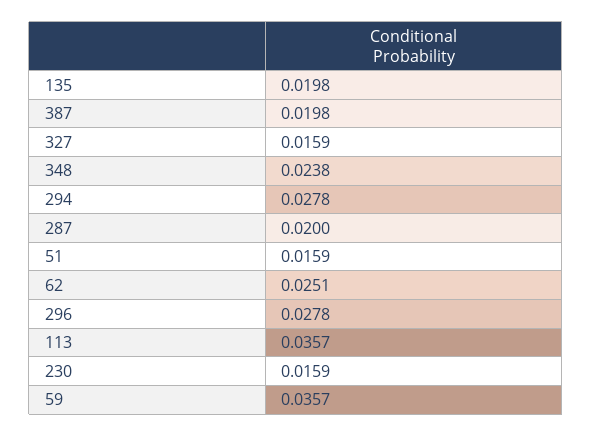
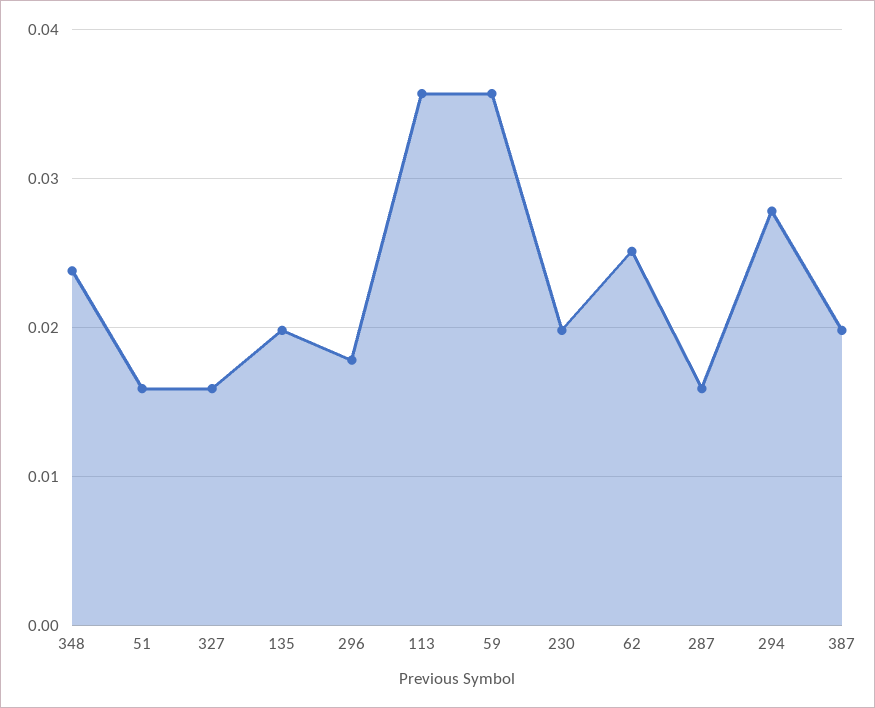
  {
    "135": 0.0198,
    "387": 0.0198,
    "327": 0.0159,
    "348": 0.0238,
    "294": 0.0278,
-   "287": 0.02,
+   "287": 0.016,
    "51": 0.0159,
    "62": 0.0251,
-   "296": 0.0278,
+   "296": 0.018,
    "113": 0.0357,
-   "230": 0.0159,
+   "230": 0.02,
    "59": 0.0357
  }

